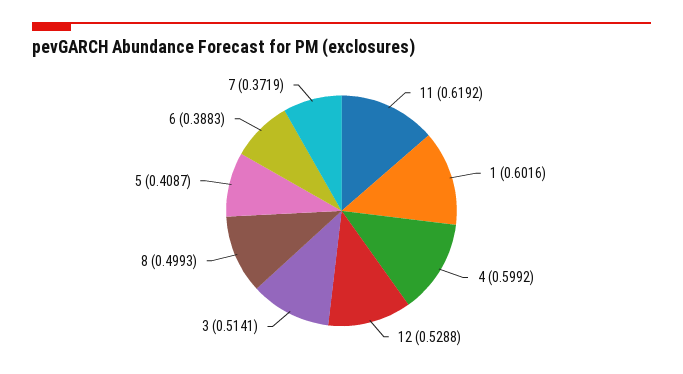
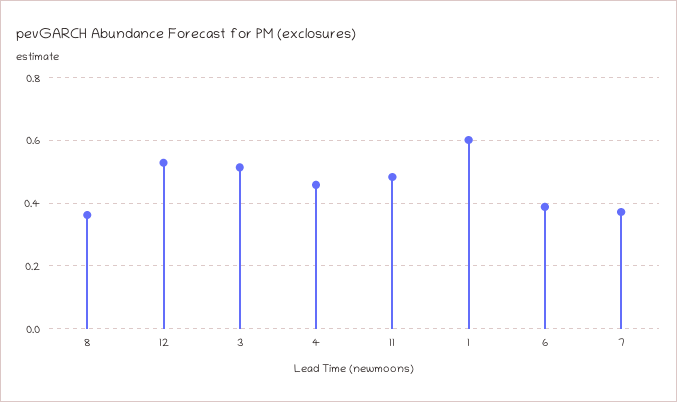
  {
-   "11": 0.6192,
+   "11": 0.48,
    "1": 0.6016,
-   "4": 0.5992,
+   "4": 0.46,
    "12": 0.5288,
    "3": 0.5141,
-   "8": 0.4993,
+   "8": 0.36,
-   "5": 0.4087,
    "6": 0.3883,
    "7": 0.3719
  }

